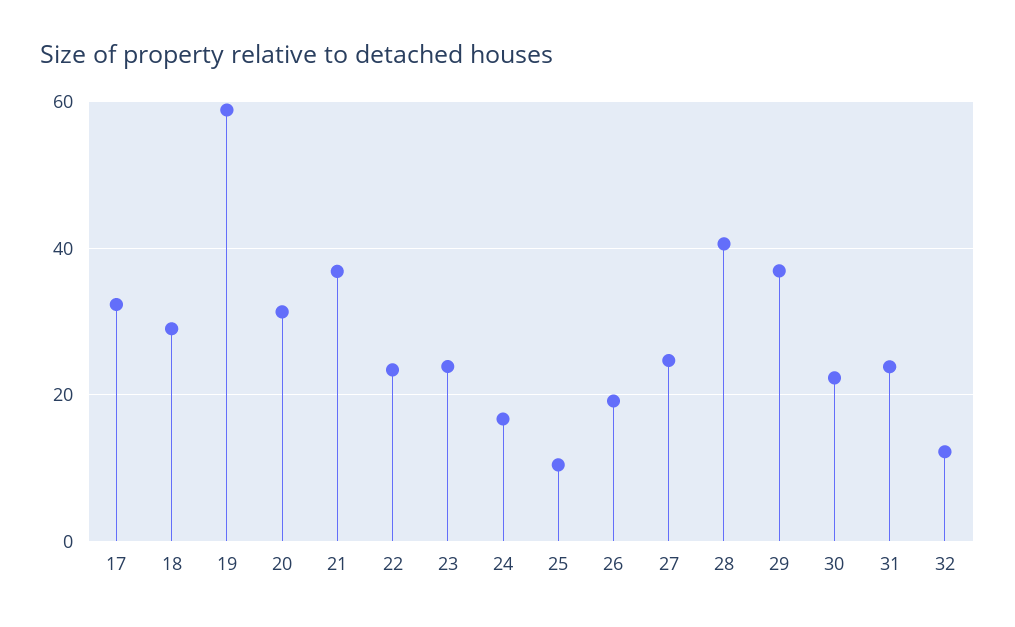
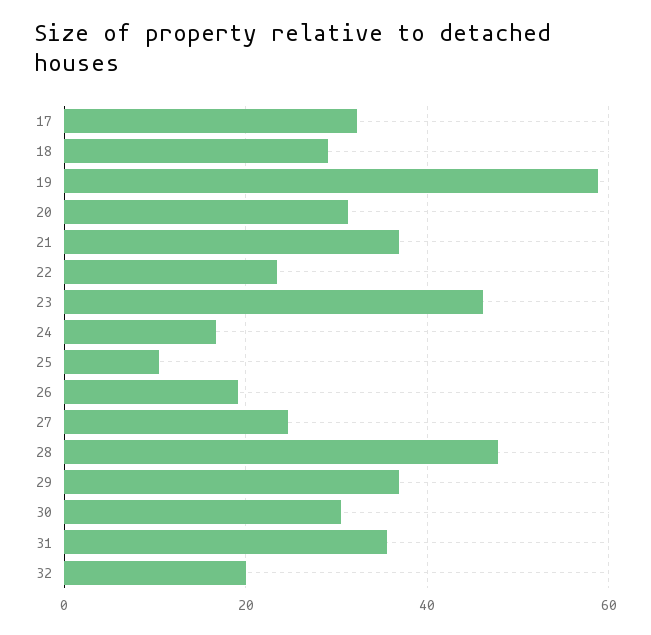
  {
    "17": 32,
    "18": 30,
    "19": 58,
    "20": 32,
    "21": 36,
    "22": 24,
-   "23": 24,
+   "23": 46,
    "24": 16,
    "25": 10,
    "26": 20,
    "27": 24,
-   "28": 40,
+   "28": 48,
    "29": 36,
-   "30": 22,
+   "30": 30,
-   "31": 24,
+   "31": 36,
-   "32": 12
+   "32": 20
  }

